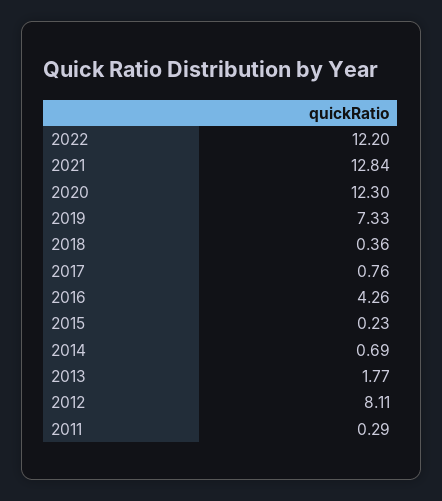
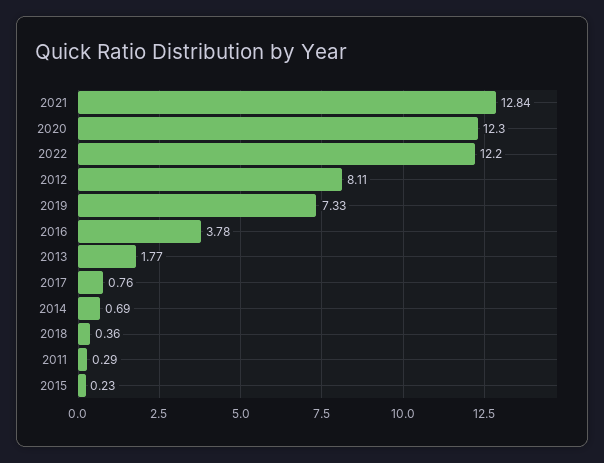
  {
    "2022": 12.2,
    "2021": 12.84,
    "2020": 12.3,
    "2019": 7.33,
    "2018": 0.36,
    "2017": 0.76,
-   "2016": 4.26,
+   "2016": 3.78,
    "2015": 0.23,
    "2014": 0.69,
    "2013": 1.77,
    "2012": 8.11,
    "2011": 0.29
  }

